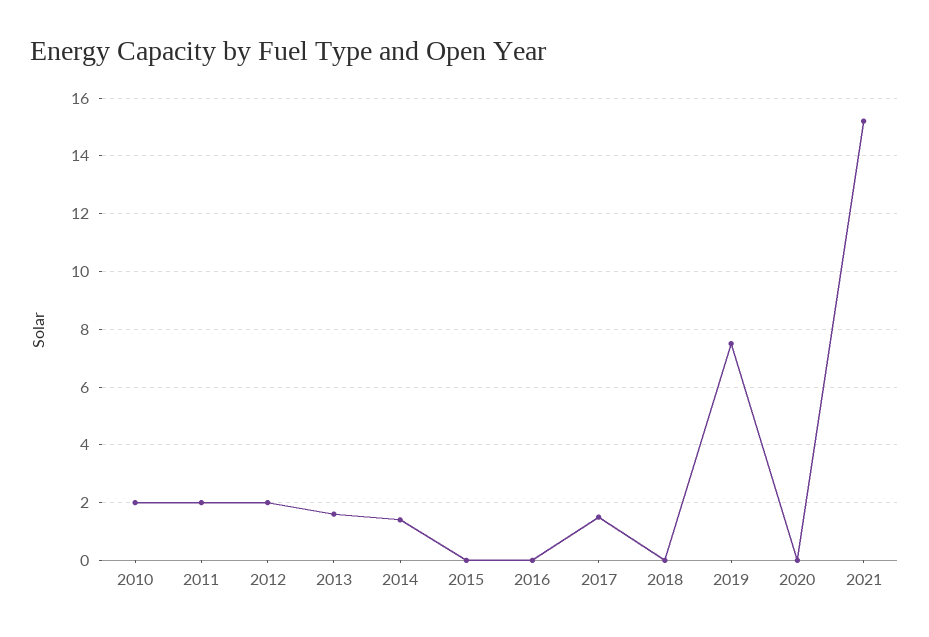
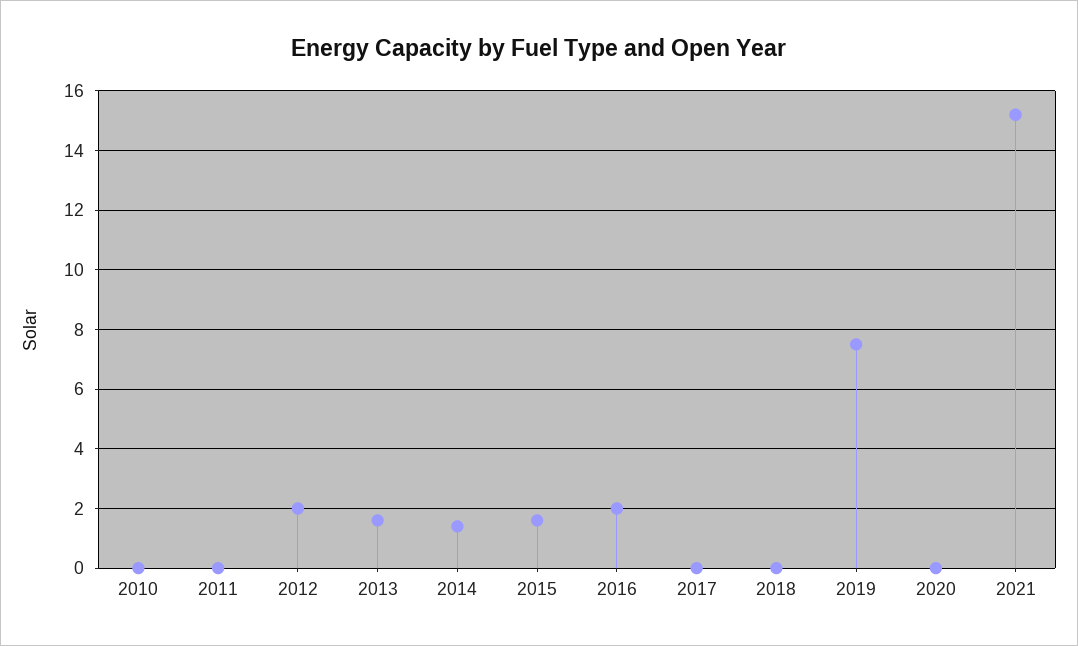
  {
-   "2010": 2,
+   "2010": 0,
-   "2011": 2,
+   "2011": 0,
    "2012": 2,
    "2013": 1.5,
    "2014": 1.5,
-   "2015": 0,
+   "2015": 1.5,
-   "2016": 0,
+   "2016": 2,
-   "2017": 1.5,
+   "2017": 0,
    "2018": 0,
    "2019": 7.5,
    "2020": 0,
    "2021": 15
  }

